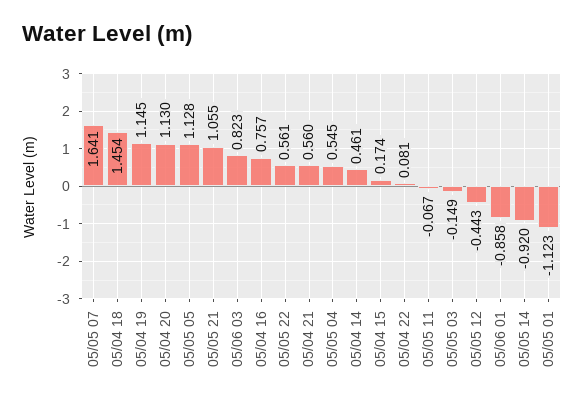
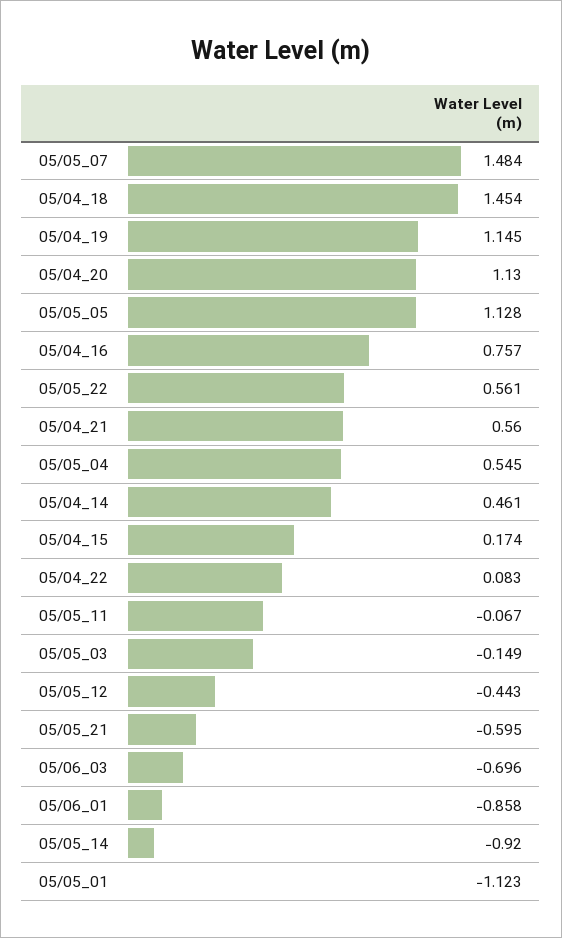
  {
-   "05/05 07": 1.641,
+   "05/05 07": 1.484,
    "05/04 18": 1.454,
    "05/04 19": 1.145,
    "05/04 20": 1.13,
    "05/05 05": 1.128,
-   "05/05 21": 1.055,
+   "05/05 21": -0.595,
-   "05/06 03": 0.823,
+   "05/06 03": -0.696,
    "05/04 16": 0.757,
    "05/05 22": 0.561,
    "05/04 21": 0.56,
    "05/05 04": 0.545,
    "05/04 14": 0.461,
    "05/04 15": 0.174,
-   "05/04 22": 0.081,
+   "05/04 22": 0.083,
    "05/05 11": -0.067,
    "05/05 03": -0.149,
    "05/05 12": -0.443,
    "05/06 01": -0.858,
    "05/05 14": -0.92,
    "05/05 01": -1.123
  }

